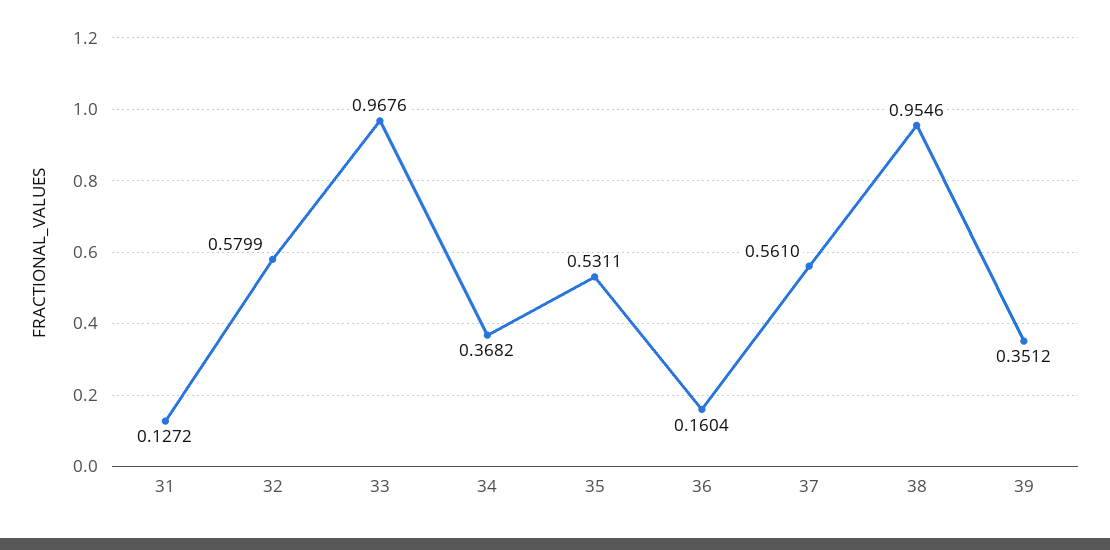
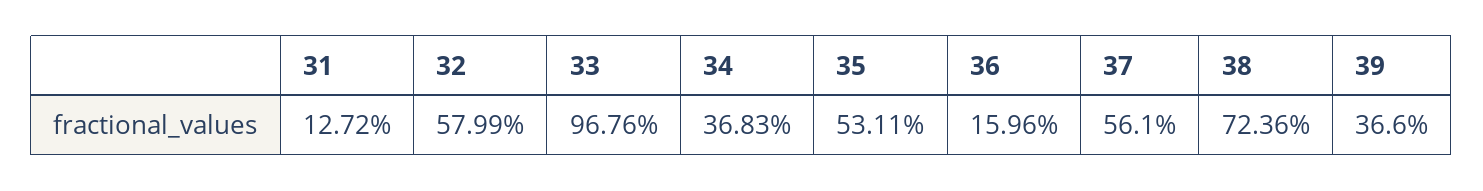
  {
    "31": 0.1272,
    "32": 0.5799,
    "33": 0.9676,
-   "34": 0.3682,
+   "34": 0.3683,
    "35": 0.5311,
-   "36": 0.1604,
+   "36": 0.1596,
    "37": 0.561,
-   "38": 0.9546,
+   "38": 0.7236,
-   "39": 0.3512
+   "39": 0.366
  }

